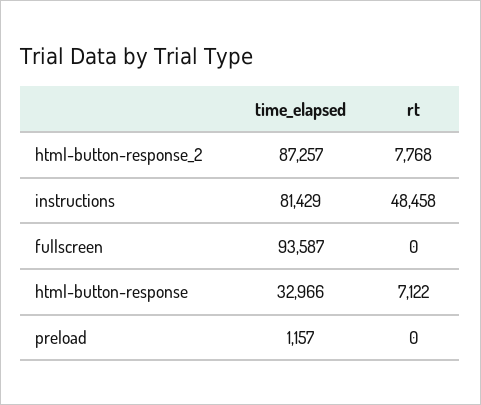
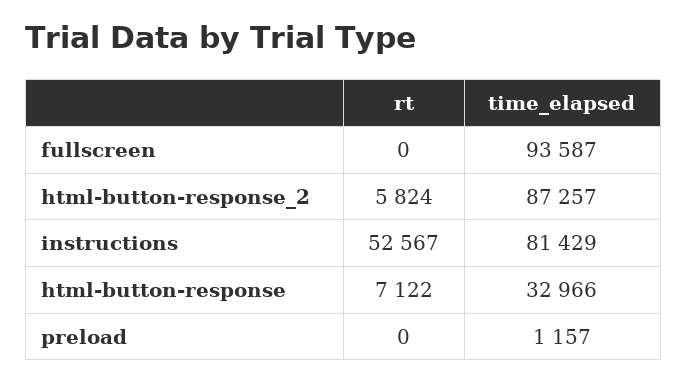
  {
    "time_elapsed": {
      "html-button-response_2": 87257,
      "instructions": 81429,
      "fullscreen": 93587,
      "html-button-response": 32966,
      "preload": 1157
    },
    "rt": {
-     "html-button-response_2": 7768,
+     "html-button-response_2": 5824,
-     "instructions": 48458,
+     "instructions": 52567,
      "fullscreen": 0,
      "html-button-response": 7122,
      "preload": 0
    }
  }

